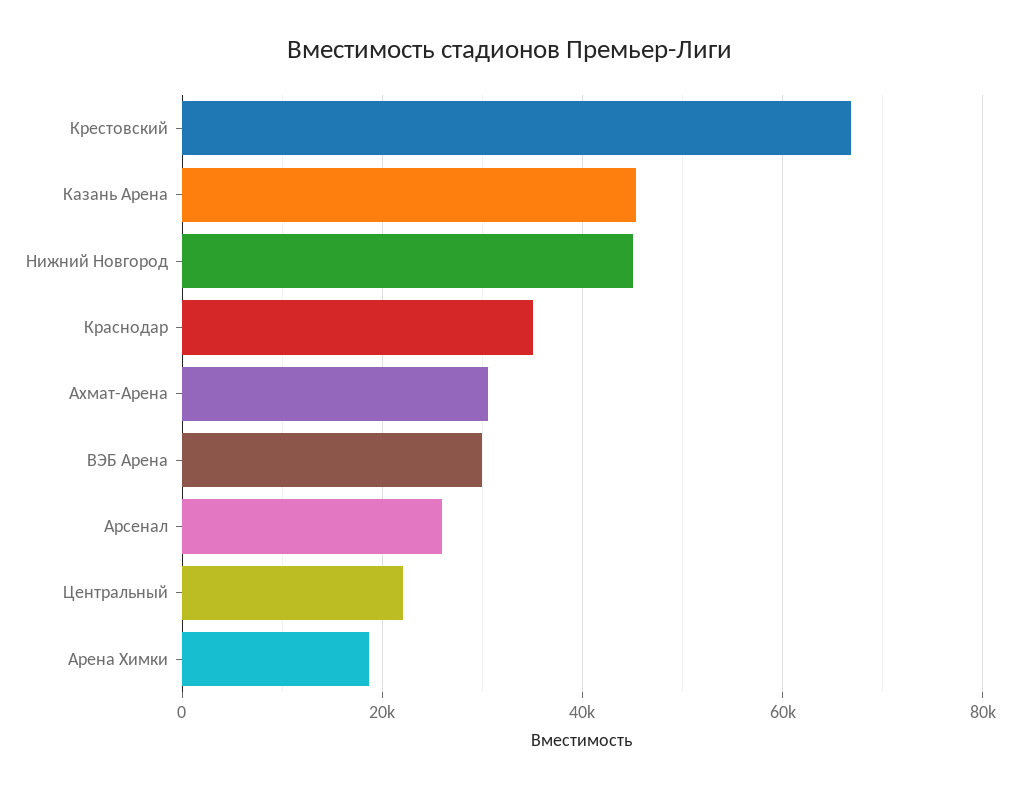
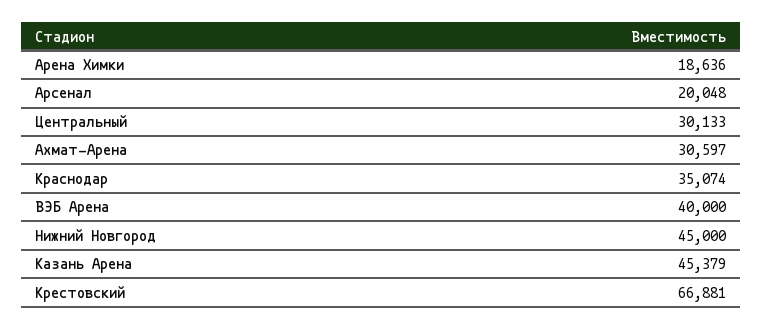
  {
    "Крестовский": 66881,
    "Казань Арена": 45379,
    "Нижний Новгород": 45000,
    "Краснодар": 35074,
    "Ахмат-Арена": 30597,
-   "ВЭБ Арена": 30000,
+   "ВЭБ Арена": 40000,
-   "Арсенал": 26000,
+   "Арсенал": 20048,
-   "Центральный": 22000,
+   "Центральный": 30133,
    "Арена Химки": 18636
  }

